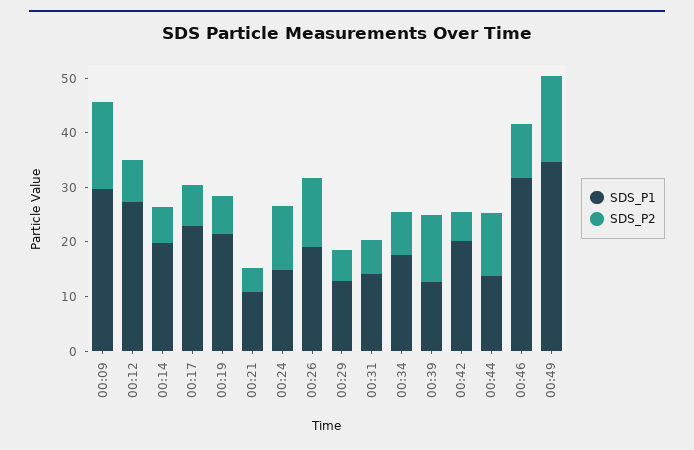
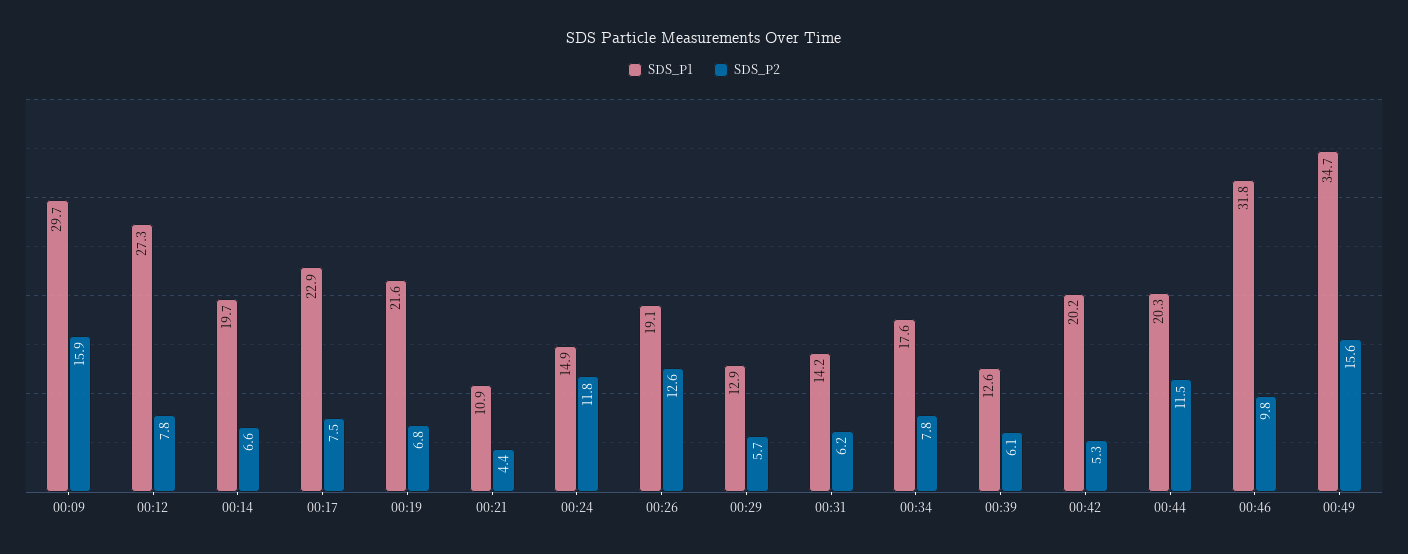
  {
    "SDS_P1": {
      "00:09": 29.7,
      "00:12": 27.3,
      "00:14": 19.7,
      "00:17": 22.9,
      "00:19": 21.6,
      "00:21": 10.9,
      "00:24": 14.9,
      "00:26": 19.1,
      "00:29": 12.9,
      "00:31": 14.2,
      "00:34": 17.6,
      "00:39": 12.6,
      "00:42": 20.2,
-     "00:44": 14,
+     "00:44": 20.3,
      "00:46": 31.8,
      "00:49": 34.7
    },
    "SDS_P2": {
      "00:09": 15.9,
      "00:12": 7.8,
      "00:14": 6.6,
      "00:17": 7.5,
      "00:19": 6.8,
      "00:21": 4.4,
      "00:24": 11.8,
      "00:26": 12.6,
      "00:29": 5.7,
      "00:31": 6.2,
      "00:34": 7.8,
-     "00:39": 12,
+     "00:39": 6.1,
      "00:42": 5.3,
      "00:44": 11.5,
      "00:46": 9.8,
      "00:49": 15.6
    }
  }

